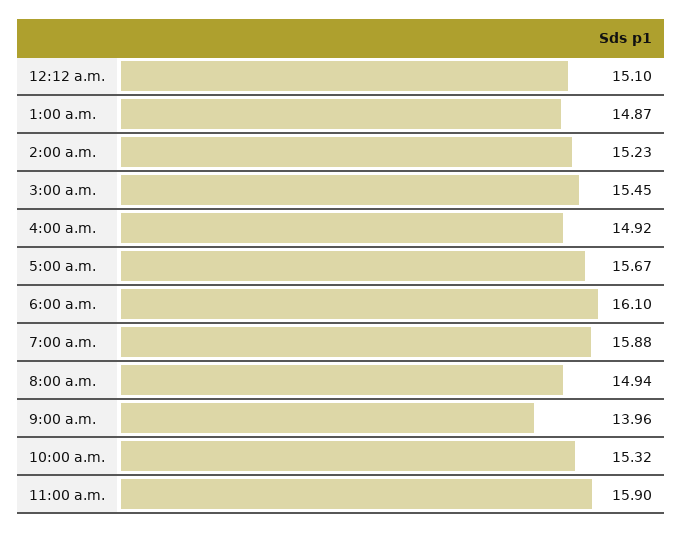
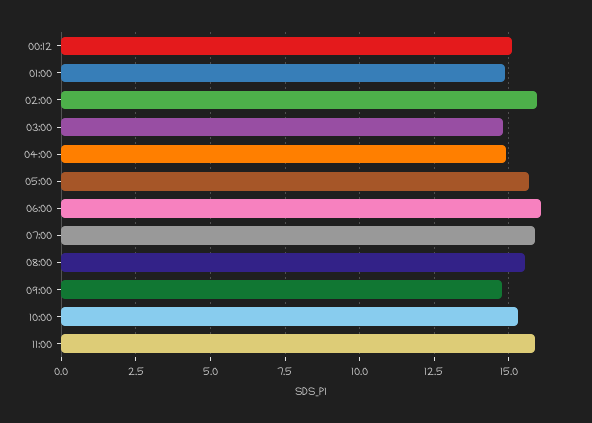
  {
    "12:12 a.m.": 15.1,
    "1:00 a.m.": 14.87,
-   "2:00 a.m.": 15.23,
+   "2:00 a.m.": 16,
-   "3:00 a.m.": 15.45,
+   "3:00 a.m.": 14.75,
    "4:00 a.m.": 14.92,
    "5:00 a.m.": 15.67,
    "6:00 a.m.": 16.1,
    "7:00 a.m.": 15.88,
-   "8:00 a.m.": 14.94,
+   "8:00 a.m.": 15.5,
-   "9:00 a.m.": 13.96,
+   "9:00 a.m.": 14.75,
    "10:00 a.m.": 15.32,
    "11:00 a.m.": 15.9
  }

